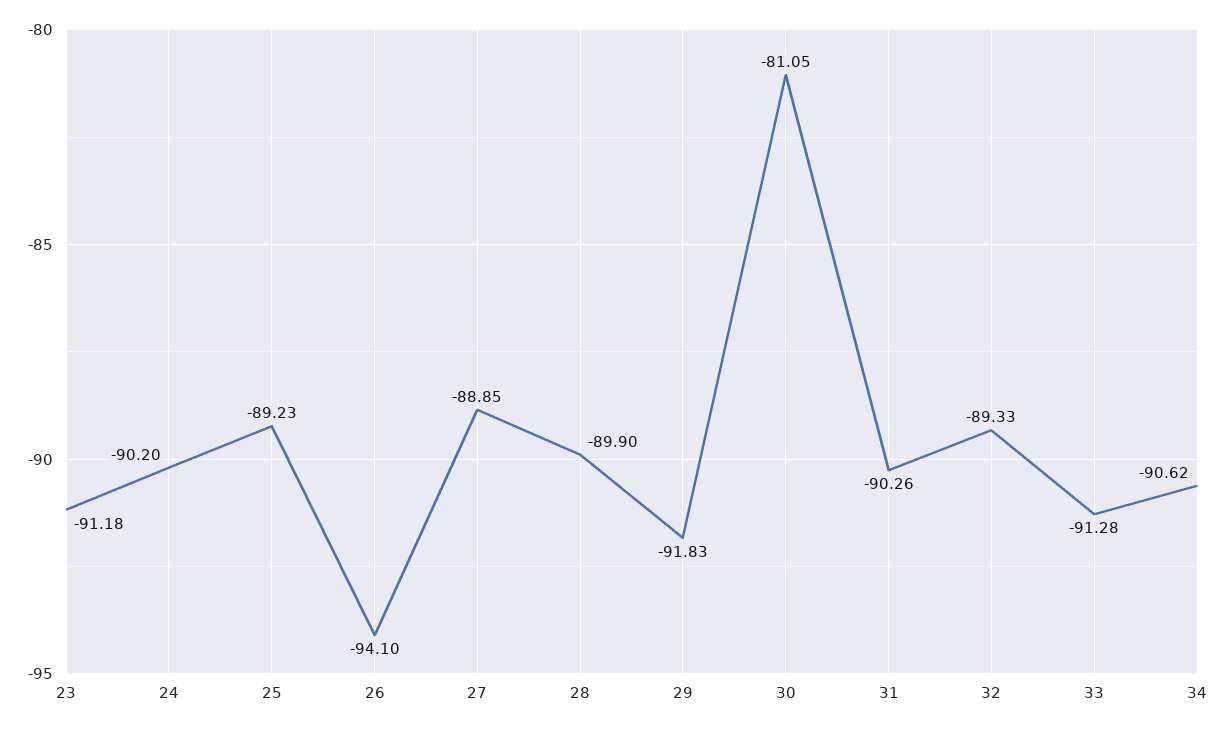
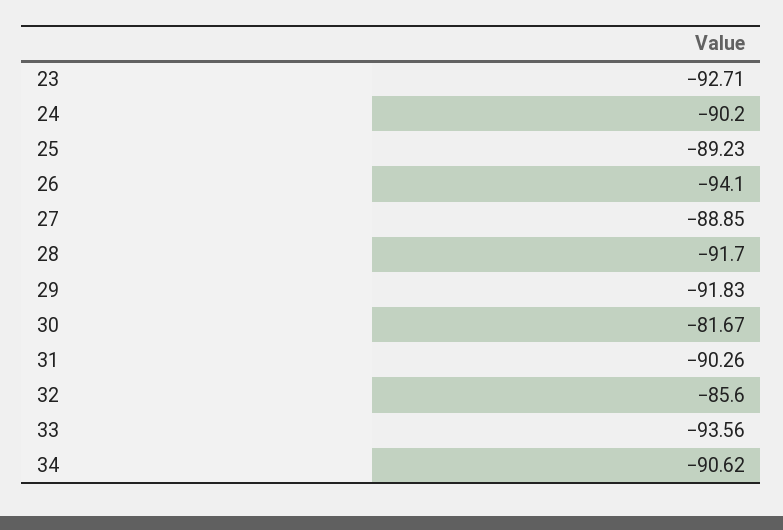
  {
-   "23": -91.18,
+   "23": -92.71,
    "24": -90.2,
    "25": -89.23,
    "26": -94.1,
    "27": -88.85,
-   "28": -89.9,
+   "28": -91.7,
    "29": -91.83,
-   "30": -81.05,
+   "30": -81.67,
    "31": -90.26,
-   "32": -89.33,
+   "32": -85.6,
-   "33": -91.28,
+   "33": -93.56,
    "34": -90.62
  }

